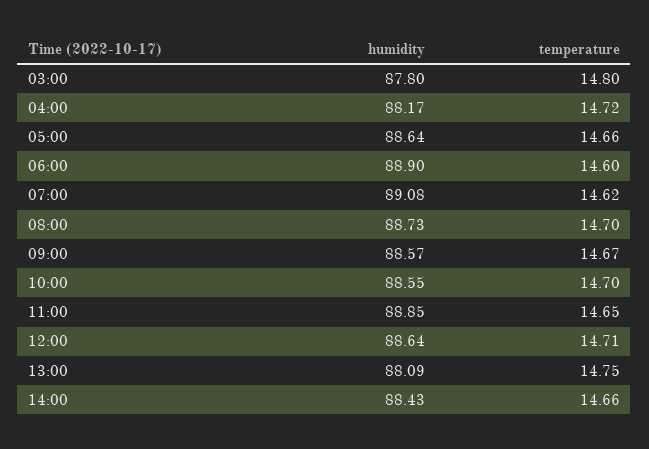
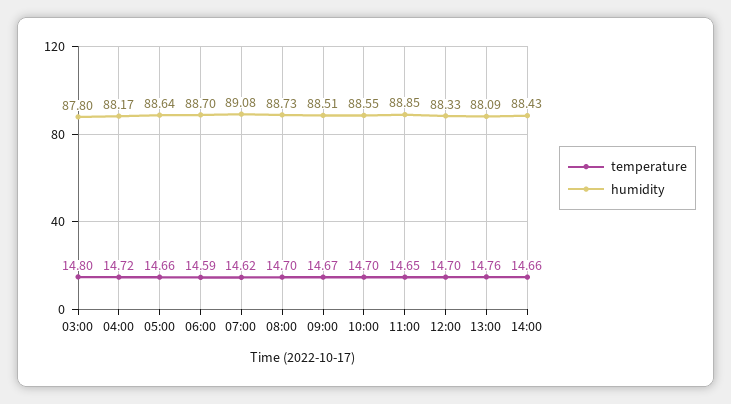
  {
    "humidity": {
      "03:00": 87.8,
      "04:00": 88.17,
      "05:00": 88.64,
-     "06:00": 88.9,
+     "06:00": 88.7,
      "07:00": 89.08,
      "08:00": 88.73,
-     "09:00": 88.57,
+     "09:00": 88.51,
      "10:00": 88.55,
      "11:00": 88.85,
-     "12:00": 88.64,
+     "12:00": 88.33,
      "13:00": 88.09,
      "14:00": 88.43
    },
    "temperature": {
      "03:00": 14.8,
      "04:00": 14.72,
      "05:00": 14.66,
-     "06:00": 14.6,
+     "06:00": 14.59,
      "07:00": 14.62,
      "08:00": 14.7,
      "09:00": 14.67,
      "10:00": 14.7,
      "11:00": 14.65,
-     "12:00": 14.71,
+     "12:00": 14.7,
-     "13:00": 14.75,
+     "13:00": 14.76,
      "14:00": 14.66
    }
  }

